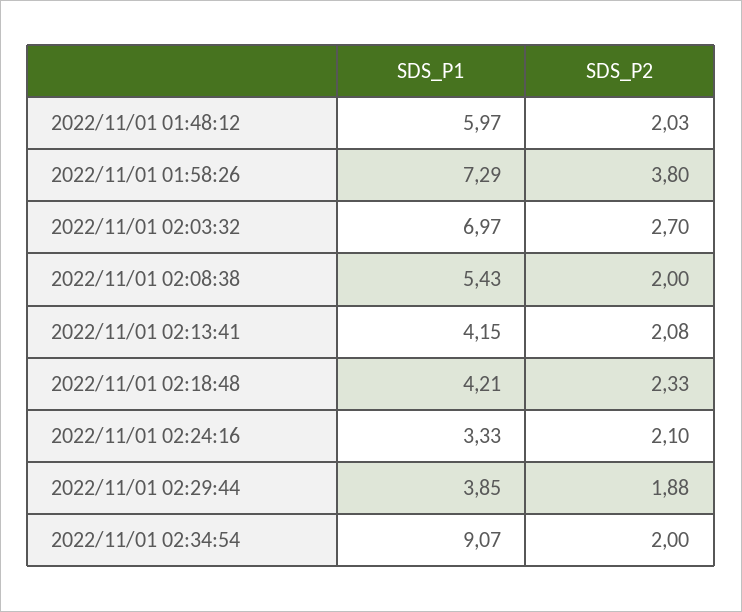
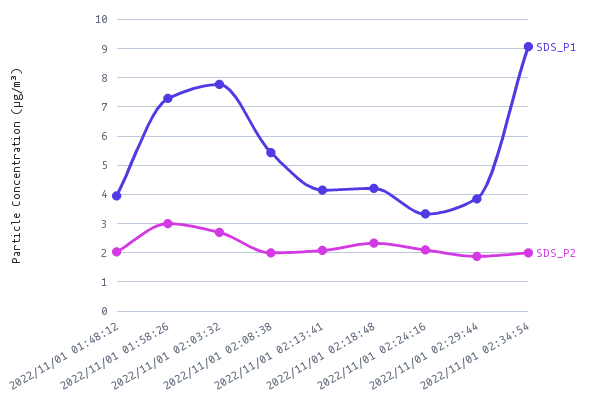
  {
    "SDS_P1": {
-     "2022/11/01 01:48:12": 5.97,
+     "2022/11/01 01:48:12": 4,
      "2022/11/01 01:58:26": 7.29,
-     "2022/11/01 02:03:32": 6.97,
+     "2022/11/01 02:03:32": 7.75,
      "2022/11/01 02:08:38": 5.43,
      "2022/11/01 02:13:41": 4.15,
      "2022/11/01 02:18:48": 4.21,
      "2022/11/01 02:24:16": 3.33,
      "2022/11/01 02:29:44": 3.85,
      "2022/11/01 02:34:54": 9.07
    },
    "SDS_P2": {
      "2022/11/01 01:48:12": 2.03,
-     "2022/11/01 01:58:26": 3.8,
+     "2022/11/01 01:58:26": 3,
      "2022/11/01 02:03:32": 2.7,
      "2022/11/01 02:08:38": 2,
      "2022/11/01 02:13:41": 2.08,
      "2022/11/01 02:18:48": 2.33,
      "2022/11/01 02:24:16": 2.1,
      "2022/11/01 02:29:44": 1.88,
      "2022/11/01 02:34:54": 2
    }
  }

